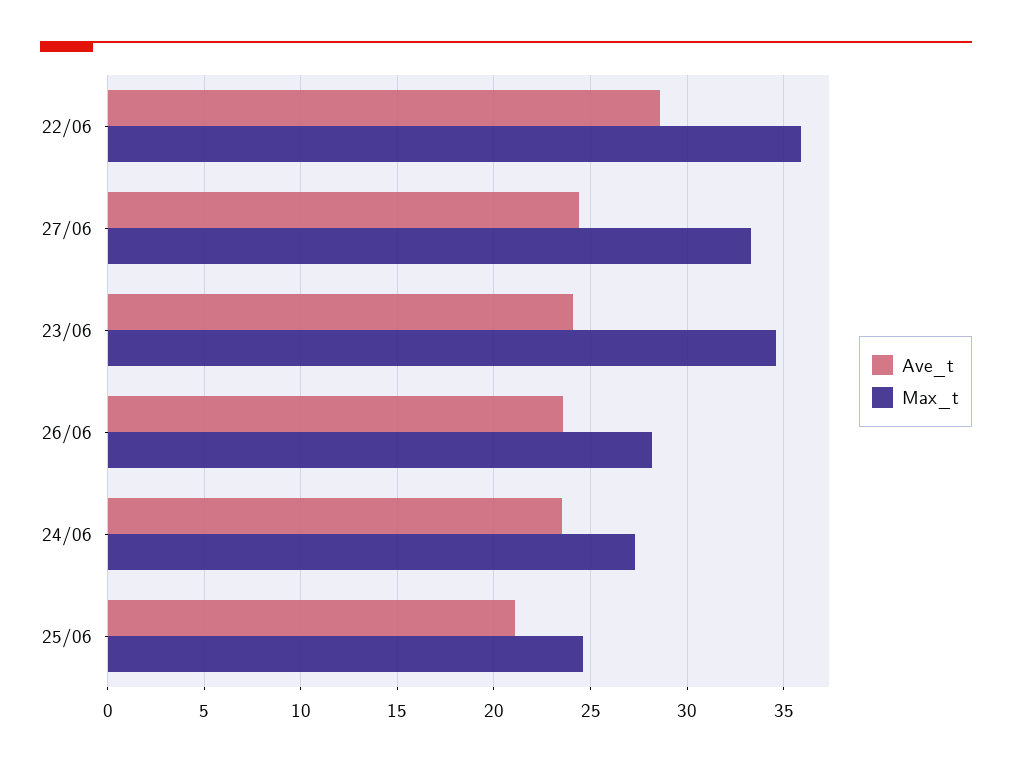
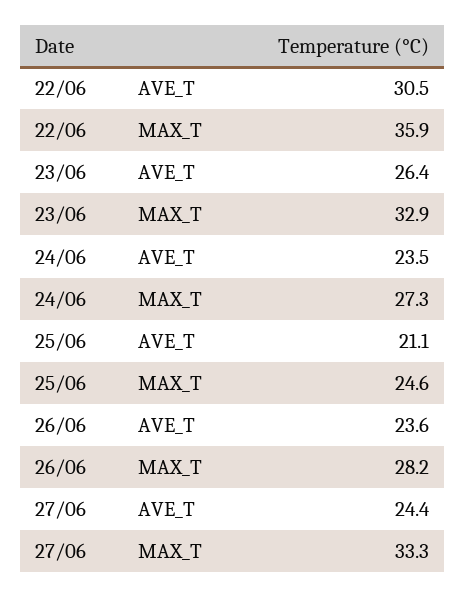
  {
    "Ave_t": {
-     "22/06": 28.5,
+     "22/06": 30.5,
      "27/06": 24.4,
-     "23/06": 24,
+     "23/06": 26.4,
      "26/06": 23.6,
      "24/06": 23.5,
      "25/06": 21.1
    },
    "Max_t": {
      "22/06": 35.9,
      "27/06": 33.3,
-     "23/06": 34.5,
+     "23/06": 32.9,
      "26/06": 28.2,
      "24/06": 27.3,
      "25/06": 24.6
    }
  }

